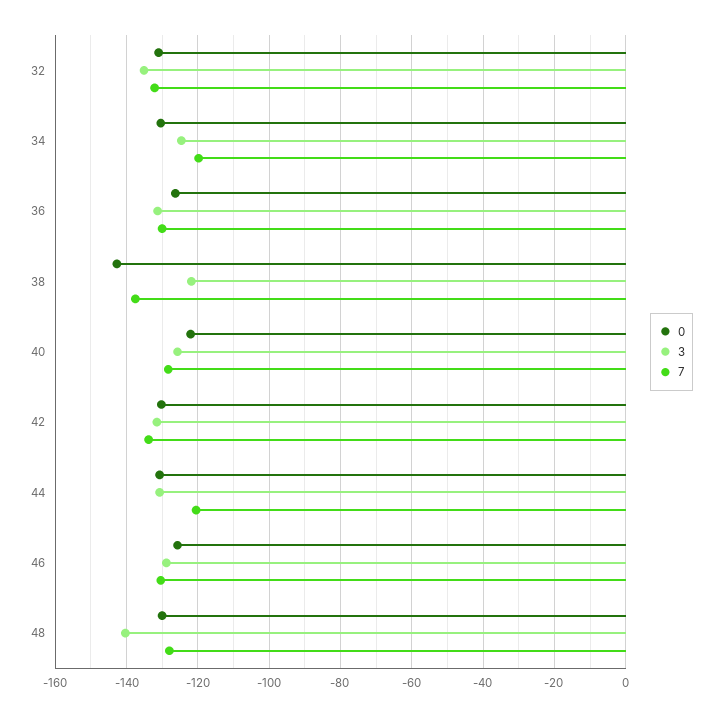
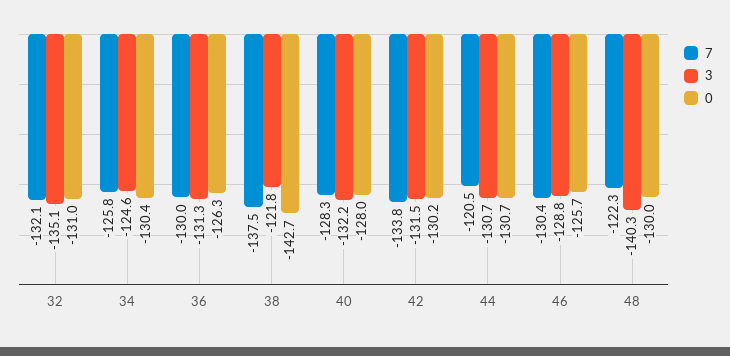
  {
    "0": {
      "32": -131,
      "34": -130.4,
      "36": -126.3,
      "38": -142.7,
-     "40": -122,
+     "40": -128,
      "42": -130.2,
      "44": -130.7,
      "46": -125.7,
      "48": -130
    },
    "3": {
      "32": -135.1,
      "34": -124.6,
      "36": -131.3,
      "38": -121.8,
-     "40": -126,
+     "40": -132.2,
      "42": -131.5,
      "44": -130.7,
      "46": -128.8,
      "48": -140.3
    },
    "7": {
      "32": -132.1,
-     "34": -120,
+     "34": -125.8,
      "36": -130,
      "38": -137.5,
      "40": -128.3,
      "42": -133.8,
      "44": -120.5,
      "46": -130.4,
-     "48": -128
+     "48": -122.3
    }
  }

